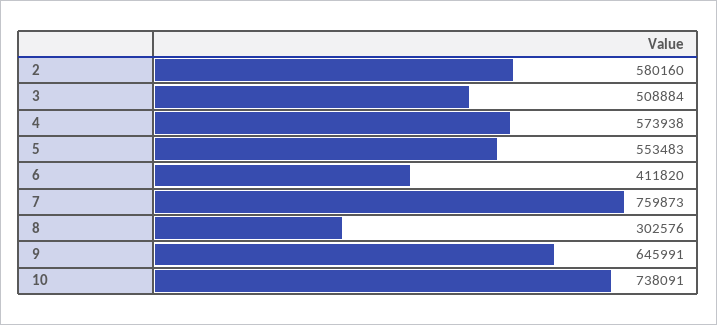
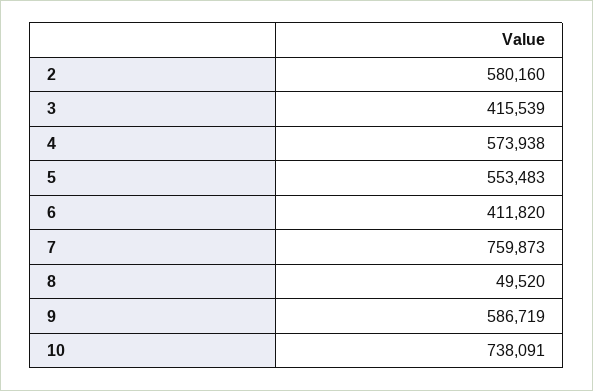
  {
    "2": 580160,
-   "3": 508884,
+   "3": 415539,
    "4": 573938,
    "5": 553483,
    "6": 411820,
    "7": 759873,
-   "8": 302576,
+   "8": 49520,
-   "9": 645991,
+   "9": 586719,
    "10": 738091
  }

